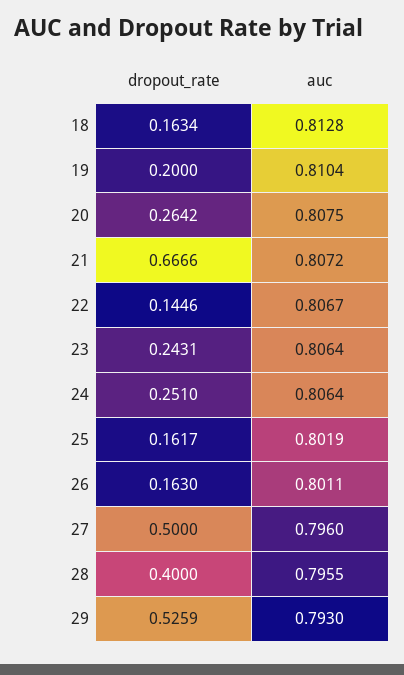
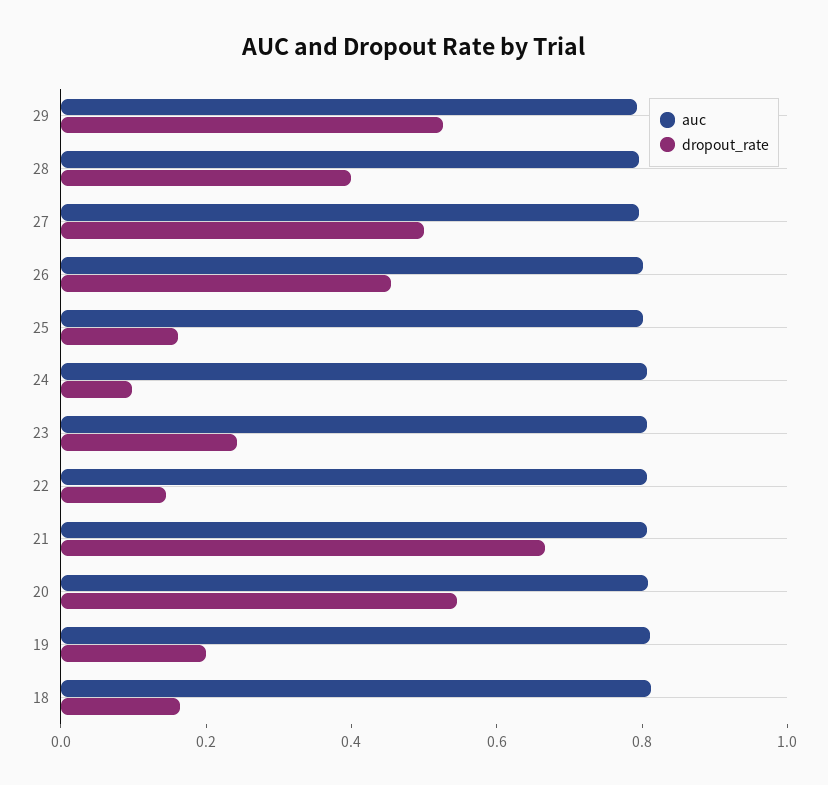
  {
    "dropout_rate": {
      "18": 0.1634,
      "19": 0.2,
-     "20": 0.2642,
+     "20": 0.55,
      "21": 0.6666,
      "22": 0.1446,
      "23": 0.2431,
-     "24": 0.251,
+     "24": 0.1,
      "25": 0.1617,
-     "26": 0.163,
+     "26": 0.45,
      "27": 0.5,
      "28": 0.4,
      "29": 0.5259
    },
    "auc": {
      "18": 0.8128,
      "19": 0.8104,
      "20": 0.8075,
      "21": 0.8072,
      "22": 0.8067,
      "23": 0.8064,
      "24": 0.8064,
      "25": 0.8019,
      "26": 0.8011,
      "27": 0.796,
      "28": 0.7955,
      "29": 0.793
    }
  }

